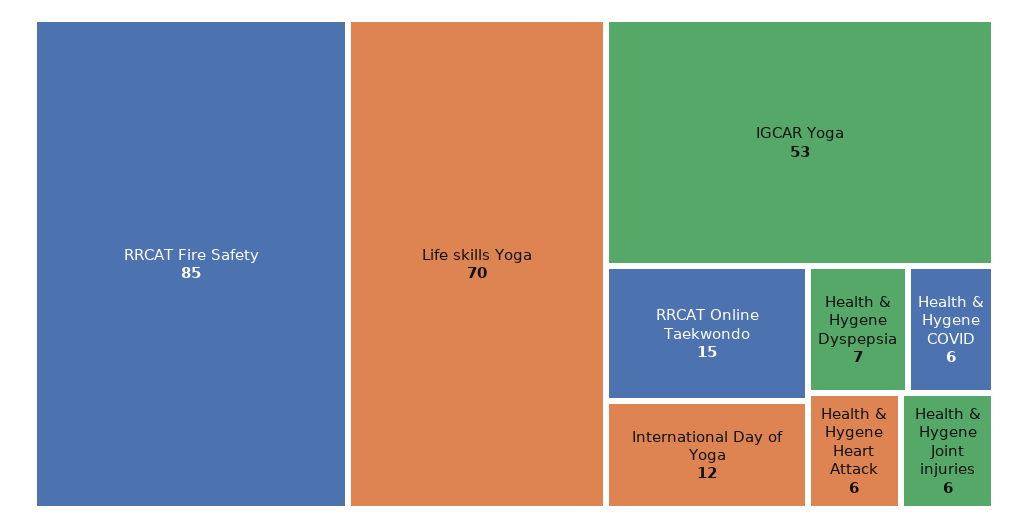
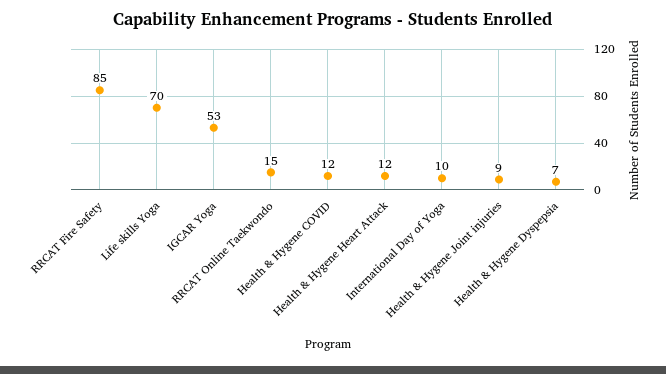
  {
    "RRCAT Fire Safety": 85,
    "Life skills Yoga": 70,
    "IGCAR Yoga": 53,
    "RRCAT Online Taekwondo": 15,
-   "International Day of Yoga": 12,
+   "International Day of Yoga": 10,
    "Health & Hygene Dyspepsia": 7,
-   "Health & Hygene COVID": 6,
+   "Health & Hygene COVID": 12,
-   "Health & Hygene Heart Attack": 6,
+   "Health & Hygene Heart Attack": 12,
-   "Health & Hygene Joint injuries": 6
+   "Health & Hygene Joint injuries": 9
  }

